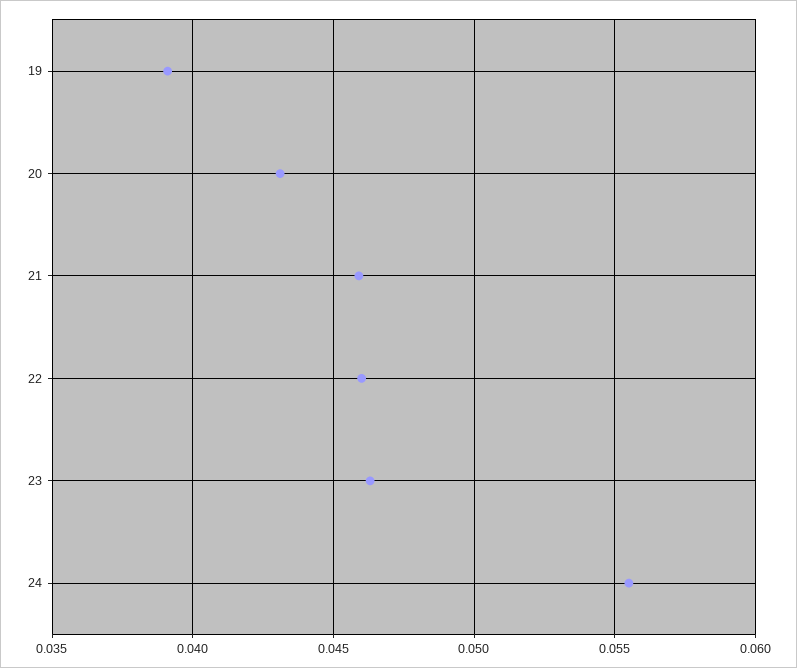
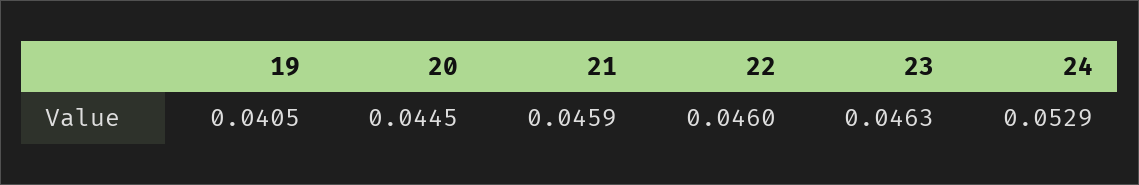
  {
-   "19": 0.039,
+   "19": 0.0405,
-   "20": 0.043,
+   "20": 0.0445,
    "21": 0.0459,
    "22": 0.046,
    "23": 0.0463,
-   "24": 0.0555
+   "24": 0.0529
  }

